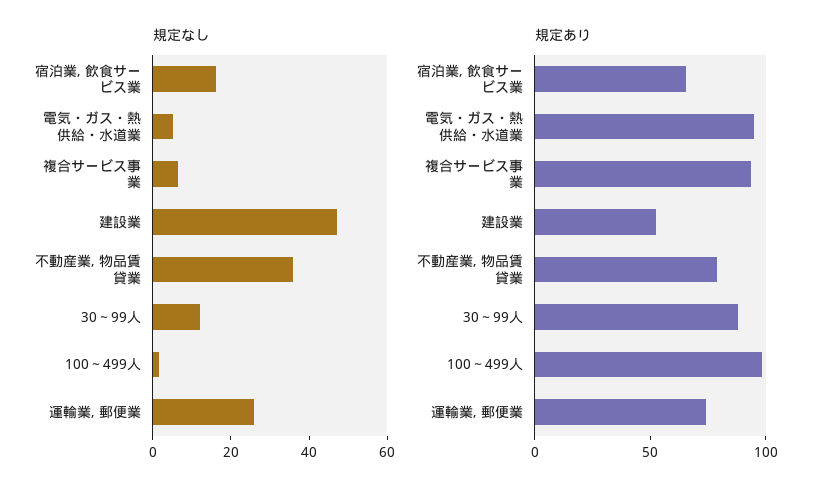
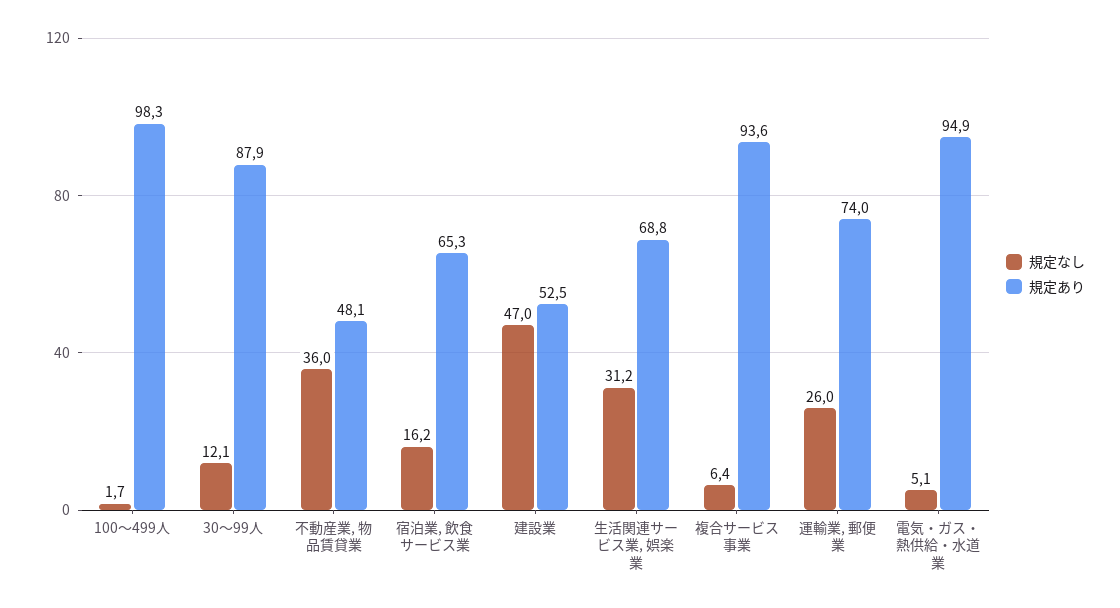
  {
    "規定なし": {
      "宿泊業, 飲食サービス業": 16.2,
      "電気・ガス・熱供給・水道業": 5.1,
      "複合サービス事業": 6.4,
      "建設業": 47,
      "不動産業, 物品賃貸業": 36,
      "30～99人": 12.1,
      "100～499人": 1.7,
-     "運輸業, 郵便業": 26
+     "運輸業, 郵便業": 26,
+     "生活関連サービス業, 娯楽業": 31.2
    },
    "規定あり": {
      "宿泊業, 飲食サービス業": 65.3,
      "電気・ガス・熱供給・水道業": 94.9,
      "複合サービス事業": 93.6,
      "建設業": 52.5,
-     "不動産業, 物品賃貸業": 80,
+     "不動産業, 物品賃貸業": 48.1,
      "30～99人": 87.9,
      "100～499人": 98.3,
-     "運輸業, 郵便業": 74
+     "運輸業, 郵便業": 74,
+     "生活関連サービス業, 娯楽業": 68.8
    }
  }

